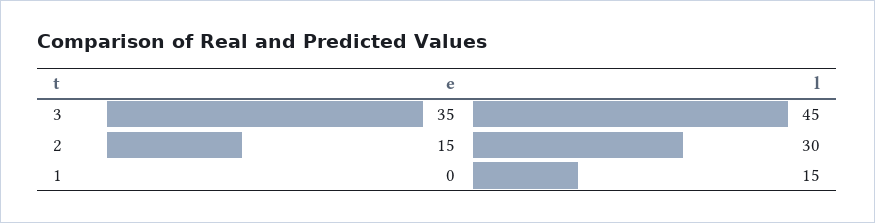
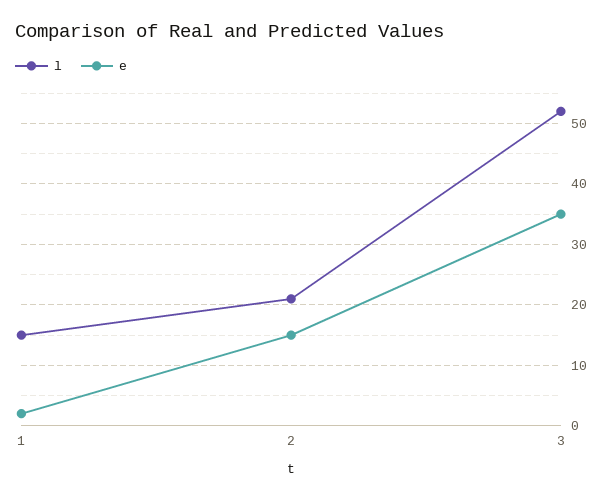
  {
    "e": {
      "3": 35,
      "2": 15,
-     "1": 0
+     "1": 2
    },
    "l": {
-     "3": 45,
+     "3": 52,
-     "2": 30,
+     "2": 21,
      "1": 15
    }
  }

